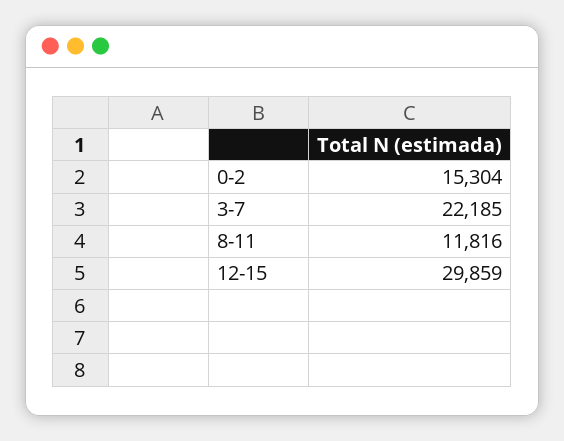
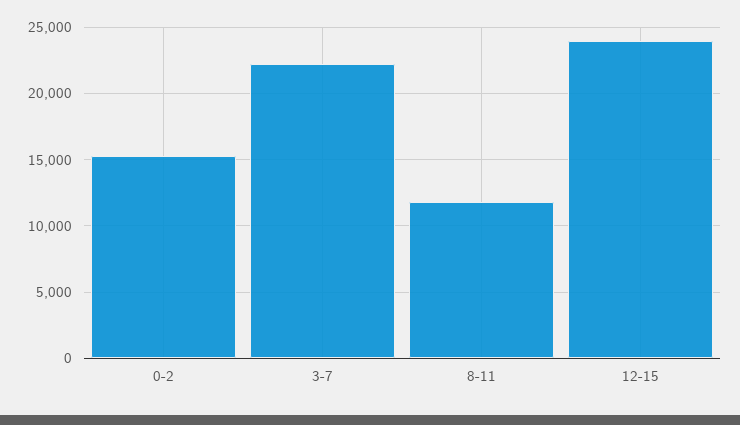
  {
    "0-2": 15304,
    "3-7": 22185,
    "8-11": 11816,
-   "12-15": 29859
+   "12-15": 24000
  }

